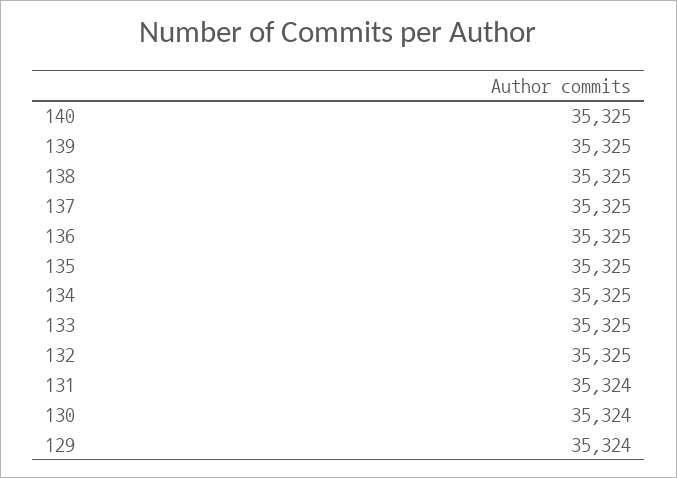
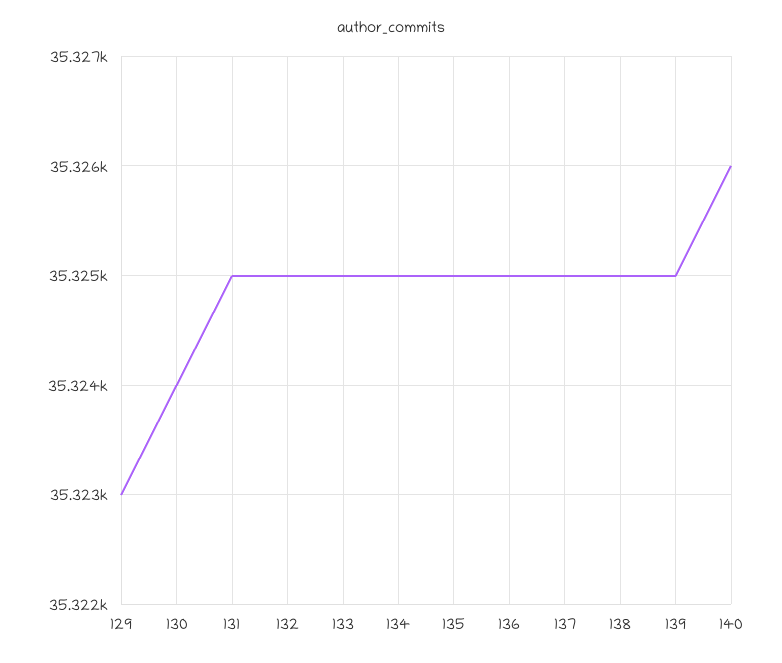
  {
-   "140": 35325,
+   "140": 35326,
    "139": 35325,
    "138": 35325,
    "137": 35325,
    "136": 35325,
    "135": 35325,
    "134": 35325,
    "133": 35325,
    "132": 35325,
-   "131": 35324,
+   "131": 35325,
    "130": 35324,
-   "129": 35324
+   "129": 35323
  }

